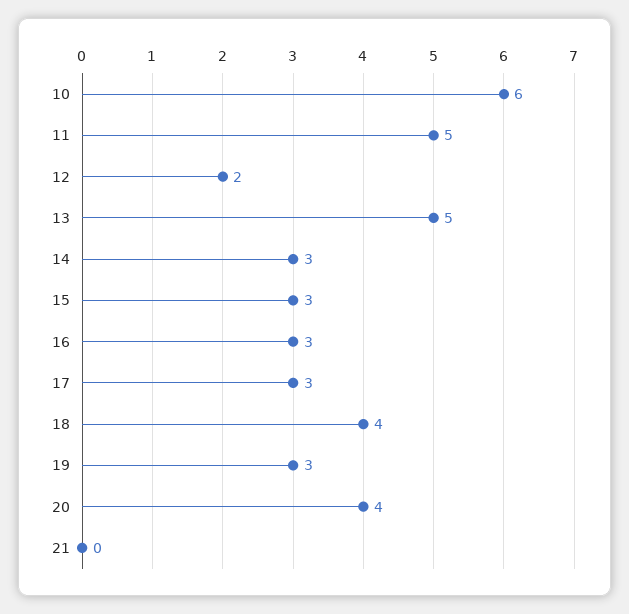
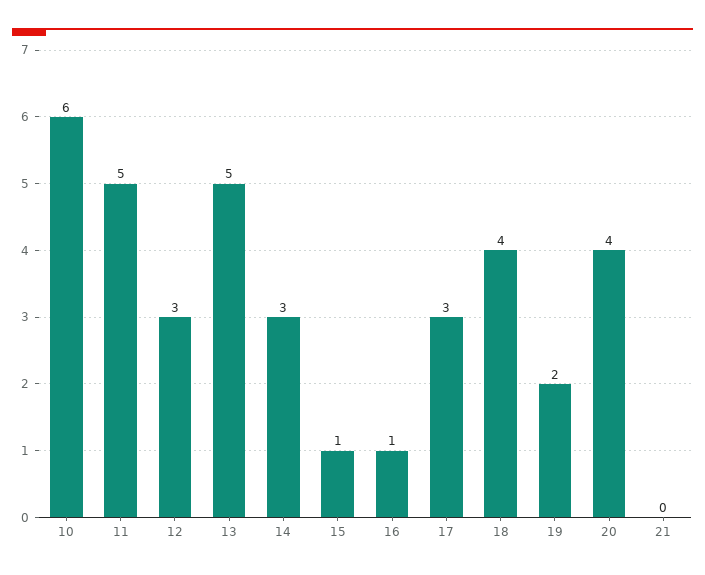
  {
    "10": 6,
    "11": 5,
-   "12": 2,
+   "12": 3,
    "13": 5,
    "14": 3,
-   "15": 3,
+   "15": 1,
-   "16": 3,
+   "16": 1,
    "17": 3,
    "18": 4,
-   "19": 3,
+   "19": 2,
    "20": 4,
    "21": 0
  }

